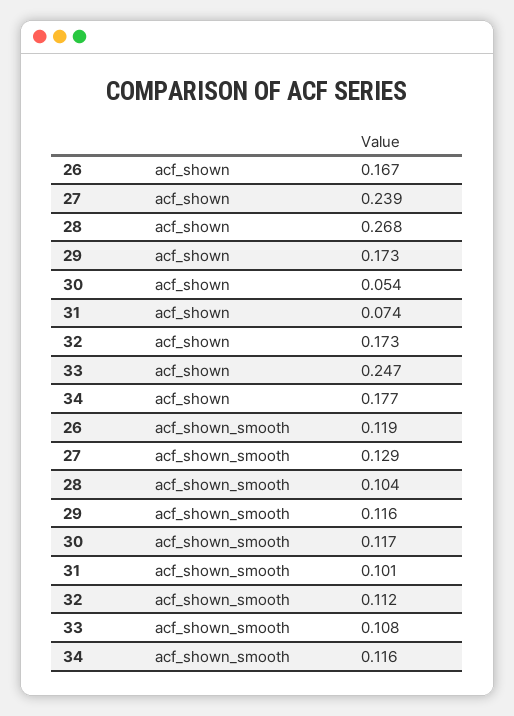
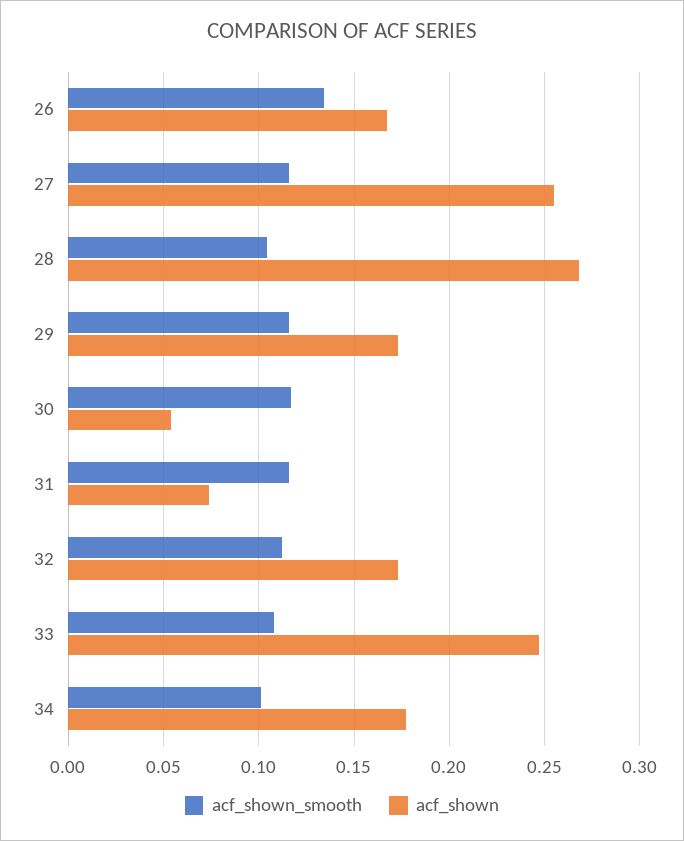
  {
    "acf_shown": {
      "26": 0.167,
-     "27": 0.239,
+     "27": 0.255,
      "28": 0.268,
      "29": 0.173,
      "30": 0.054,
      "31": 0.074,
      "32": 0.173,
      "33": 0.247,
      "34": 0.177
    },
    "acf_shown_smooth": {
-     "26": 0.119,
+     "26": 0.135,
-     "27": 0.129,
+     "27": 0.115,
      "28": 0.104,
      "29": 0.116,
      "30": 0.117,
-     "31": 0.101,
+     "31": 0.115,
      "32": 0.112,
      "33": 0.108,
-     "34": 0.116
+     "34": 0.1
    }
  }

